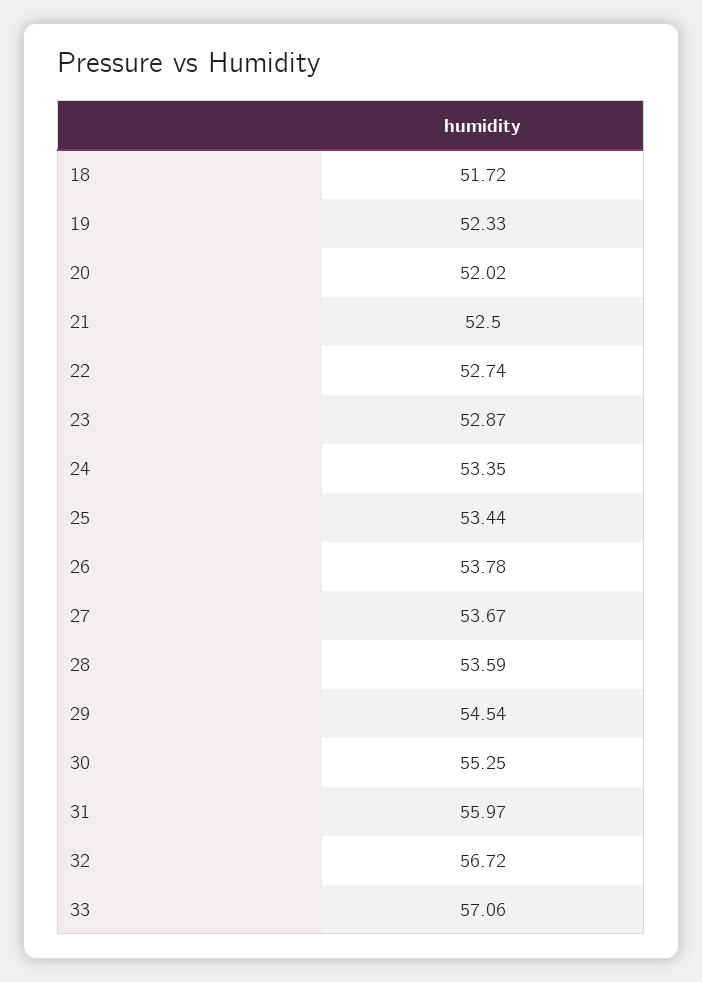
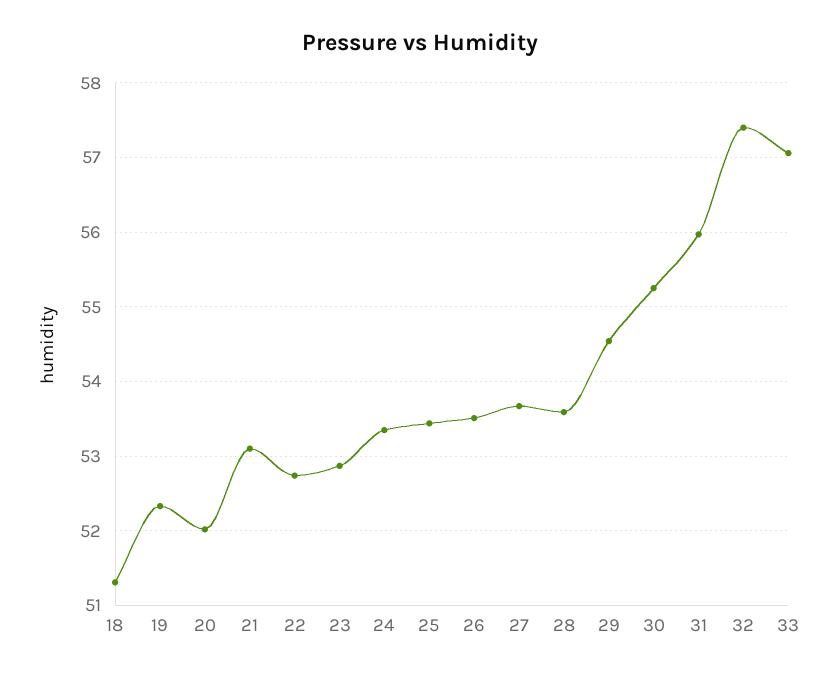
  {
-   "18": 51.72,
+   "18": 51.3,
    "19": 52.33,
    "20": 52.02,
-   "21": 52.5,
+   "21": 53.1,
    "22": 52.74,
    "23": 52.87,
    "24": 53.35,
    "25": 53.44,
-   "26": 53.78,
+   "26": 53.5,
    "27": 53.67,
    "28": 53.59,
    "29": 54.54,
    "30": 55.25,
    "31": 55.97,
-   "32": 56.72,
+   "32": 57.4,
    "33": 57.06
  }

